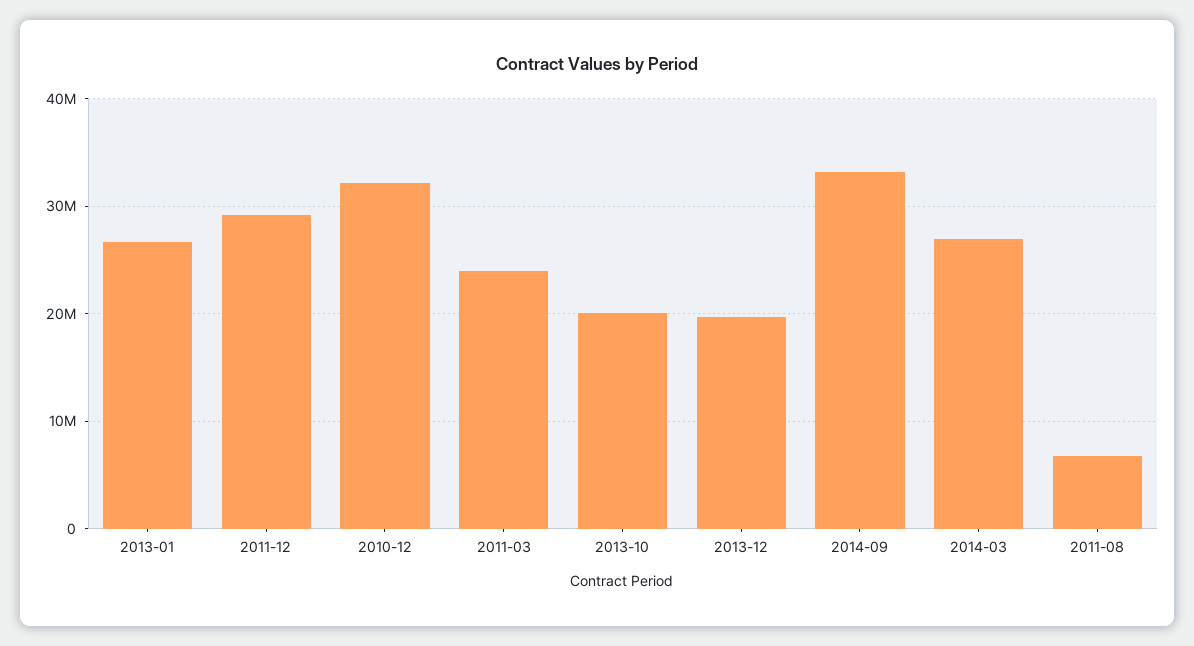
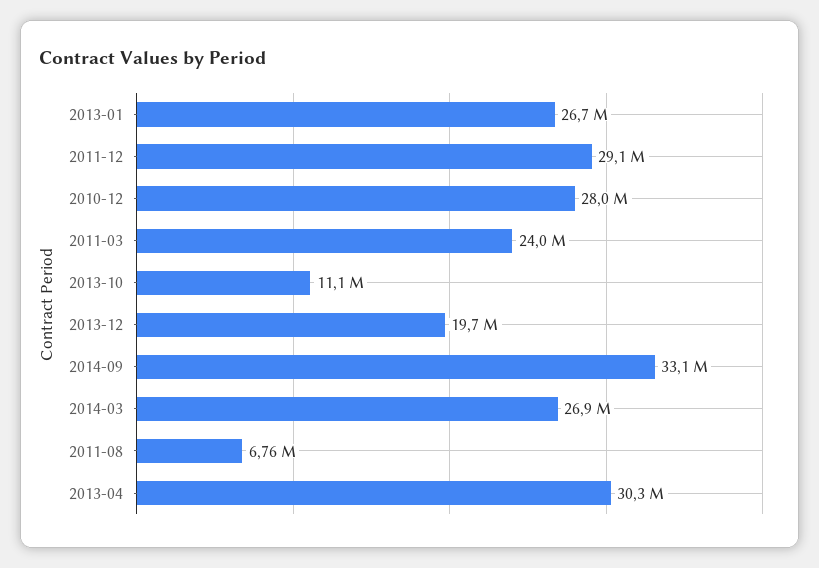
  {
    "2013-01": 26700000,
    "2011-12": 29100000,
-   "2010-12": 32000000,
+   "2010-12": 28000000,
    "2011-03": 24000000,
-   "2013-10": 20000000,
+   "2013-10": 11100000,
    "2013-12": 19700000,
    "2014-09": 33100000,
    "2014-03": 26900000,
-   "2011-08": 6760000
+   "2011-08": 6760000,
+   "2013-04": 30300000
  }

